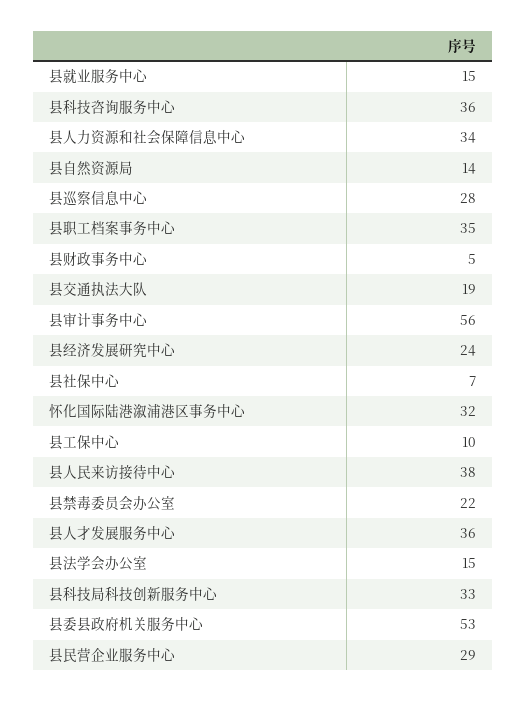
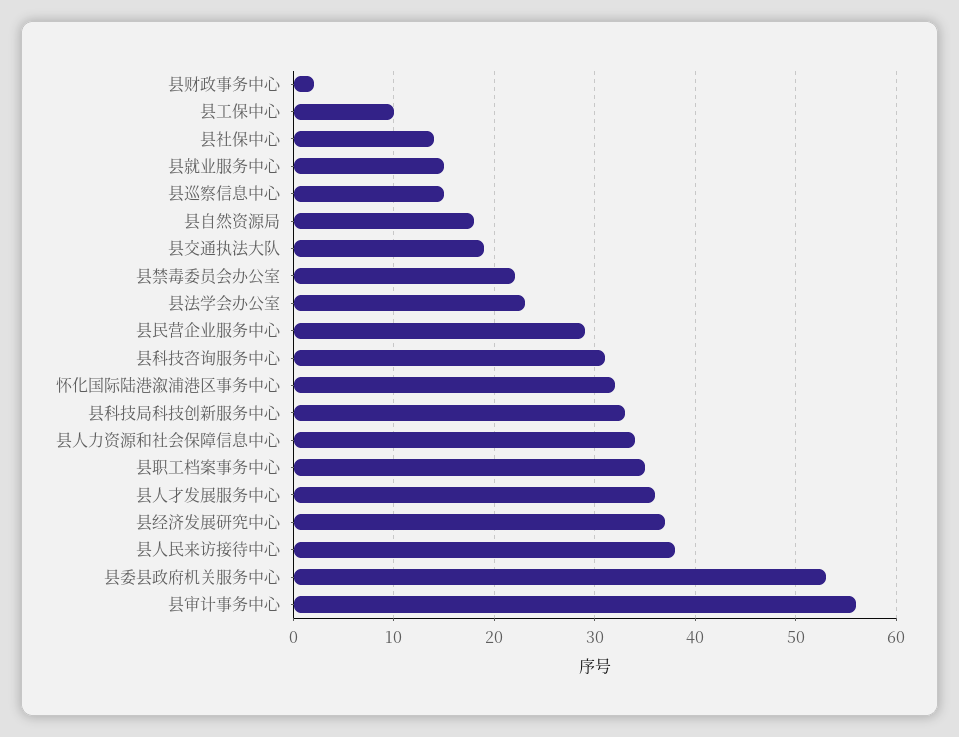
  {
    "县就业服务中心": 15,
-   "县科技咨询服务中心": 36,
+   "县科技咨询服务中心": 31,
    "县人力资源和社会保障信息中心": 34,
-   "县自然资源局": 14,
+   "县自然资源局": 18,
-   "县巡察信息中心": 28,
+   "县巡察信息中心": 15,
    "县职工档案事务中心": 35,
-   "县财政事务中心": 5,
+   "县财政事务中心": 2,
    "县交通执法大队": 19,
    "县审计事务中心": 56,
-   "县经济发展研究中心": 24,
+   "县经济发展研究中心": 37,
-   "县社保中心": 7,
+   "县社保中心": 14,
    "怀化国际陆港溆浦港区事务中心": 32,
    "县工保中心": 10,
    "县人民来访接待中心": 38,
    "县禁毒委员会办公室": 22,
    "县人才发展服务中心": 36,
-   "县法学会办公室": 15,
+   "县法学会办公室": 23,
    "县科技局科技创新服务中心": 33,
    "县委县政府机关服务中心": 53,
    "县民营企业服务中心": 29
  }

